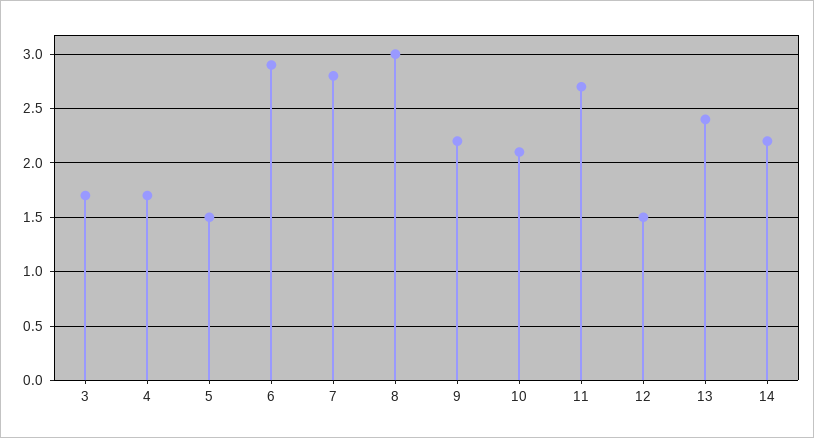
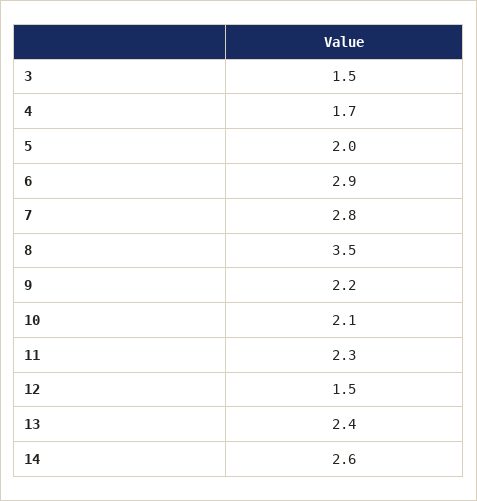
  {
-   "3": 1.7,
+   "3": 1.5,
    "4": 1.7,
-   "5": 1.5,
+   "5": 2,
    "6": 2.9,
    "7": 2.8,
-   "8": 3,
+   "8": 3.5,
    "9": 2.2,
    "10": 2.1,
-   "11": 2.7,
+   "11": 2.3,
    "12": 1.5,
    "13": 2.4,
-   "14": 2.2
+   "14": 2.6
  }

